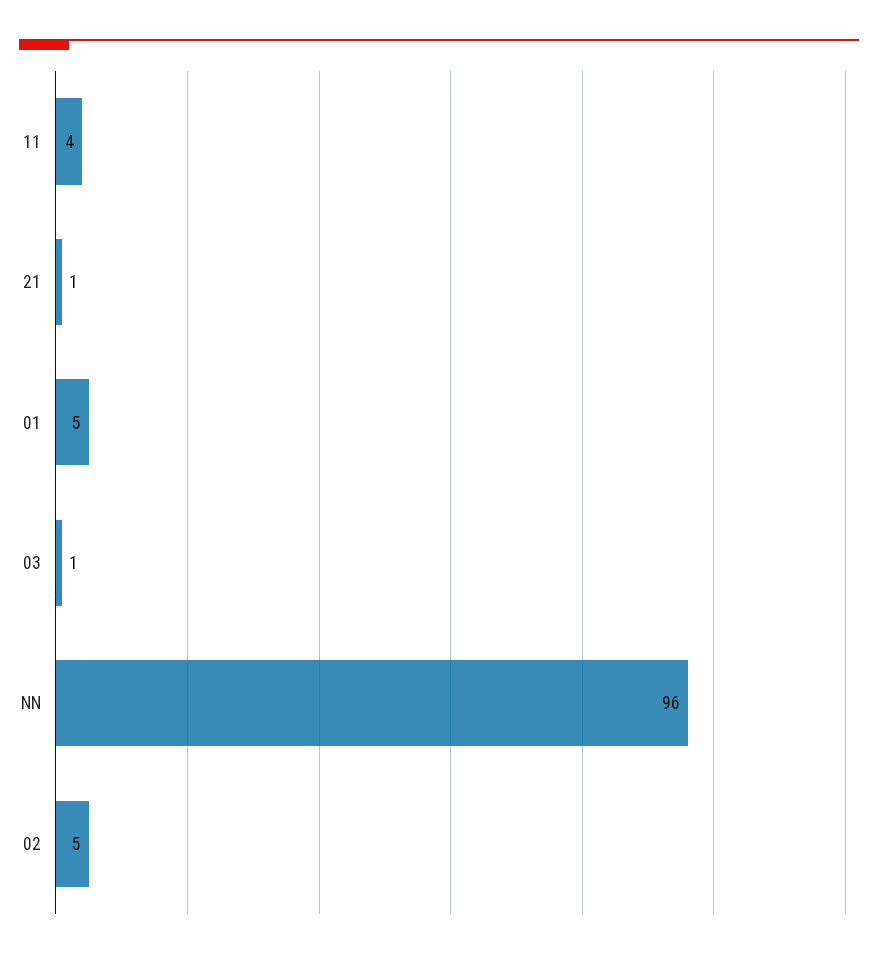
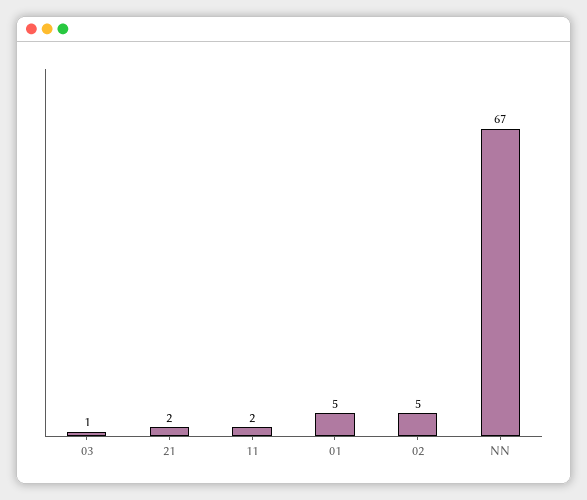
  {
-   "11": 4,
+   "11": 2,
-   "21": 1,
+   "21": 2,
    "01": 5,
    "03": 1,
-   "NN": 96,
+   "NN": 67,
    "02": 5
  }

